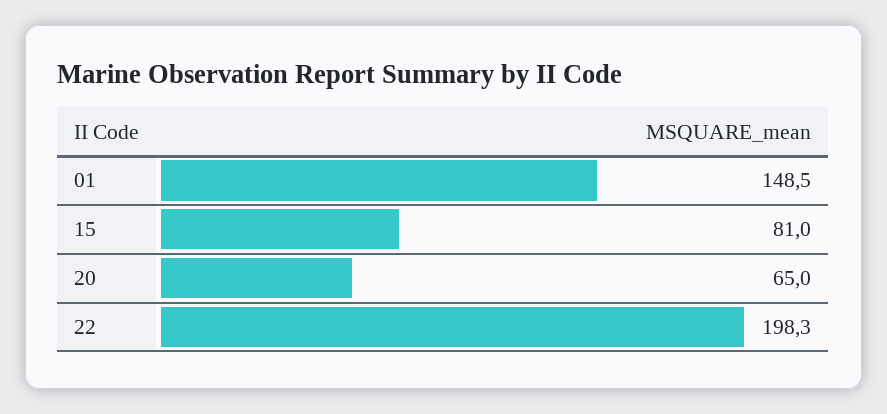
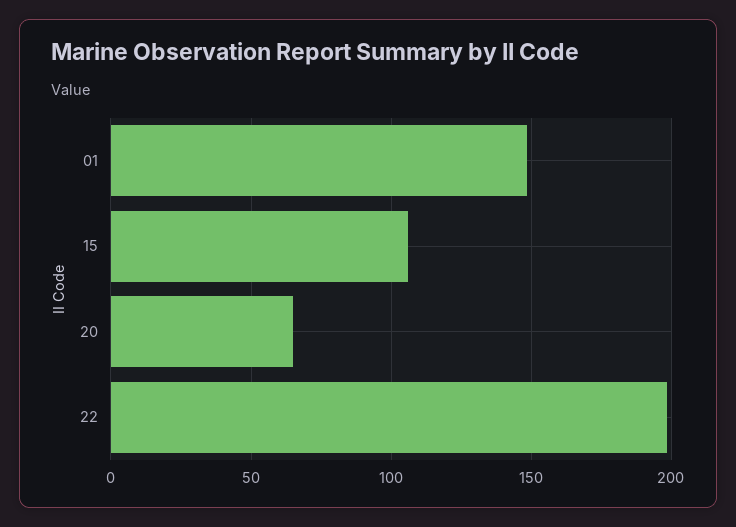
  {
    "01": 148.5,
-   "15": 81,
+   "15": 105,
    "20": 65,
    "22": 198.3
  }

